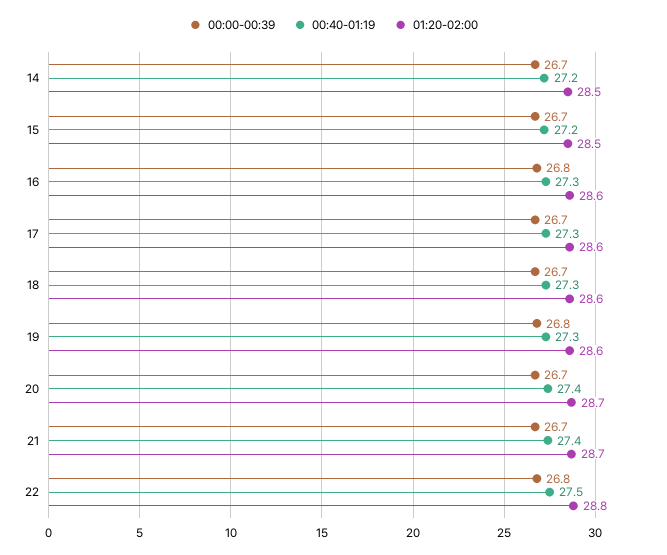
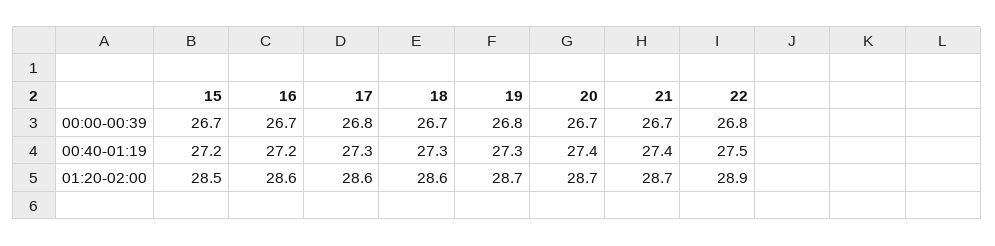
  {
    "00:00-00:39": {
-     "14": 26.7,
      "15": 26.7,
-     "16": 26.8,
+     "16": 26.7,
-     "17": 26.7,
+     "17": 26.8,
      "18": 26.7,
      "19": 26.8,
      "20": 26.7,
      "21": 26.7,
      "22": 26.8
    },
    "00:40-01:19": {
-     "14": 27.2,
      "15": 27.2,
-     "16": 27.3,
+     "16": 27.2,
      "17": 27.3,
      "18": 27.3,
      "19": 27.3,
      "20": 27.4,
      "21": 27.4,
      "22": 27.5
    },
    "01:20-02:00": {
-     "14": 28.5,
      "15": 28.5,
      "16": 28.6,
      "17": 28.6,
      "18": 28.6,
-     "19": 28.6,
+     "19": 28.7,
      "20": 28.7,
      "21": 28.7,
-     "22": 28.8
+     "22": 28.9
    }
  }

